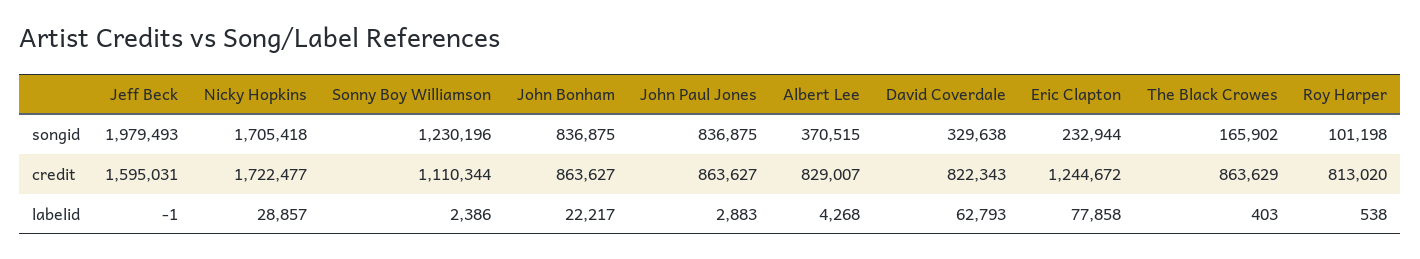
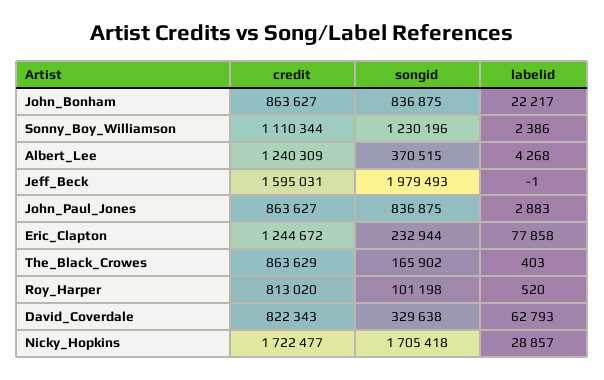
  {
    "Jeff Beck": {
      "songid": 1979493,
      "credit": 1595031,
      "labelid": -1
    },
    "Nicky Hopkins": {
      "songid": 1705418,
      "credit": 1722477,
      "labelid": 28857
    },
    "Sonny Boy Williamson": {
      "songid": 1230196,
      "credit": 1110344,
      "labelid": 2386
    },
    "John Bonham": {
      "songid": 836875,
      "credit": 863627,
      "labelid": 22217
    },
    "John Paul Jones": {
      "songid": 836875,
      "credit": 863627,
      "labelid": 2883
    },
    "Albert Lee": {
      "songid": 370515,
-     "credit": 829007,
+     "credit": 1240309,
      "labelid": 4268
    },
    "David Coverdale": {
      "songid": 329638,
      "credit": 822343,
      "labelid": 62793
    },
    "Eric Clapton": {
      "songid": 232944,
      "credit": 1244672,
      "labelid": 77858
    },
    "The Black Crowes": {
      "songid": 165902,
      "credit": 863629,
      "labelid": 403
    },
    "Roy Harper": {
      "songid": 101198,
      "credit": 813020,
-     "labelid": 538
+     "labelid": 520
    }
  }

